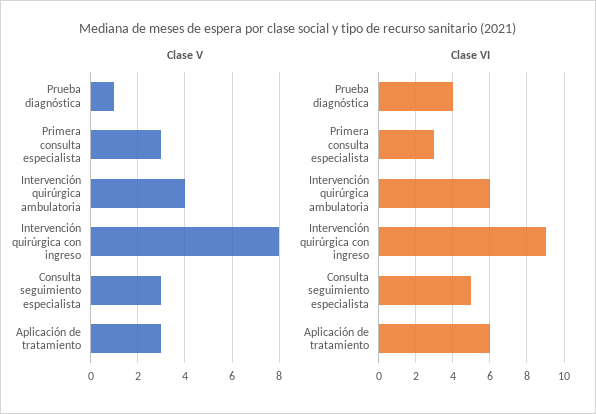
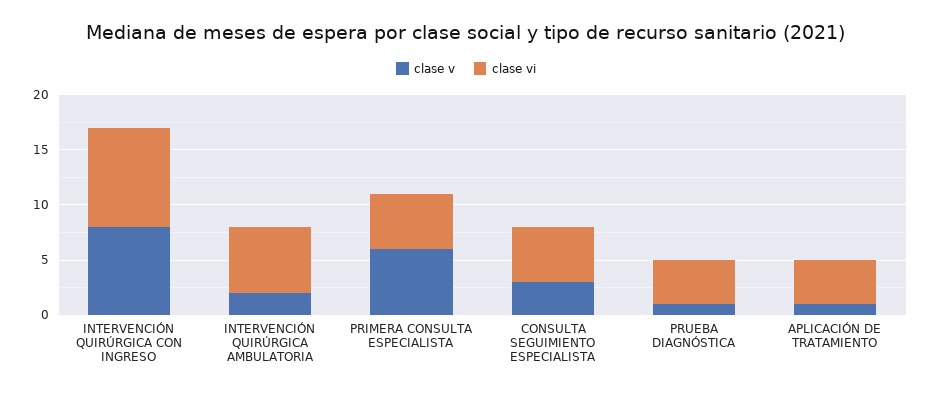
  {
    "Clase V": {
      "Prueba diagnóstica": 1,
-     "Primera consulta especialista": 3,
+     "Primera consulta especialista": 6,
-     "Intervención quirúrgica ambulatoria": 4,
+     "Intervención quirúrgica ambulatoria": 2,
      "Intervención quirúrgica con ingreso": 8,
      "Consulta seguimiento especialista": 3,
-     "Aplicación de tratamiento": 3
+     "Aplicación de tratamiento": 1
    },
    "Clase VI": {
      "Prueba diagnóstica": 4,
-     "Primera consulta especialista": 3,
+     "Primera consulta especialista": 5,
      "Intervención quirúrgica ambulatoria": 6,
      "Intervención quirúrgica con ingreso": 9,
      "Consulta seguimiento especialista": 5,
-     "Aplicación de tratamiento": 6
+     "Aplicación de tratamiento": 4
    }
  }

